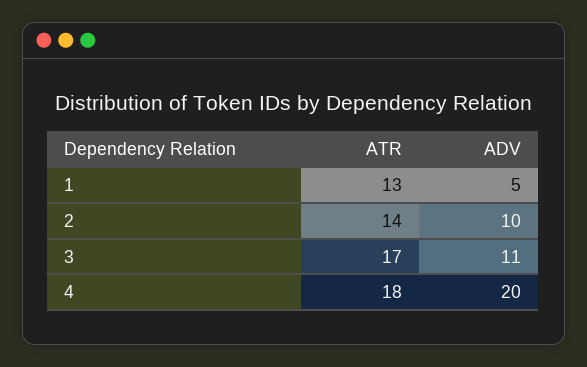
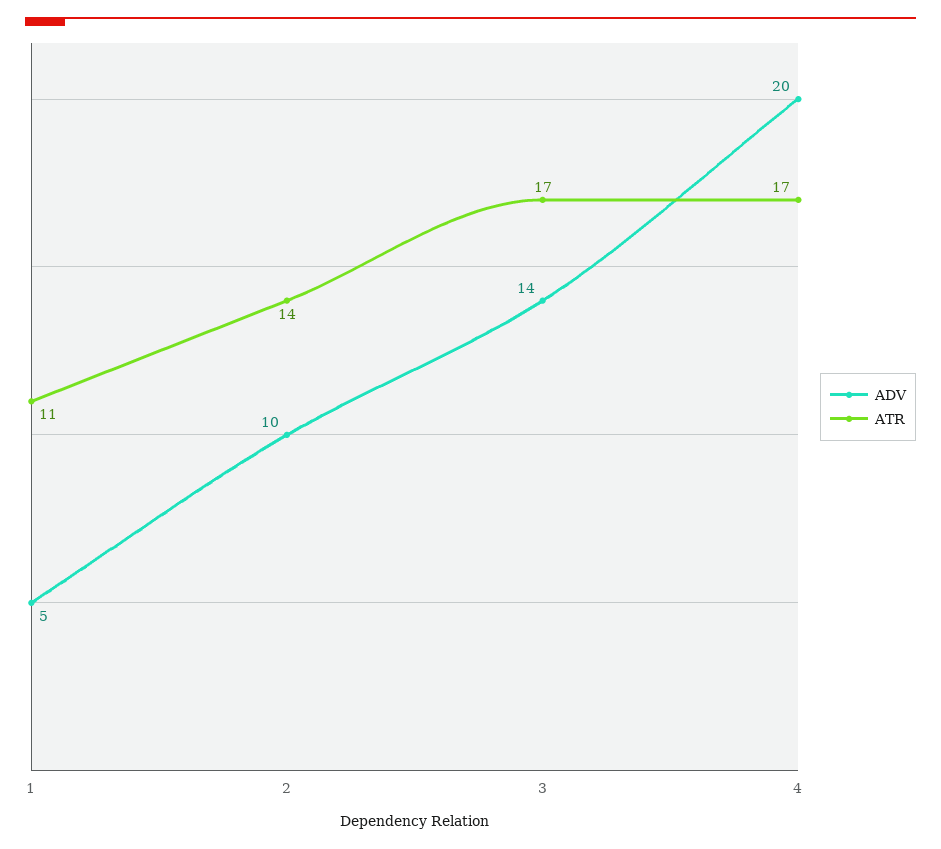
  {
    "ATR": {
-     "1": 13,
+     "1": 11,
      "2": 14,
      "3": 17,
-     "4": 18
+     "4": 17
    },
    "ADV": {
      "1": 5,
      "2": 10,
-     "3": 11,
+     "3": 14,
      "4": 20
    }
  }

